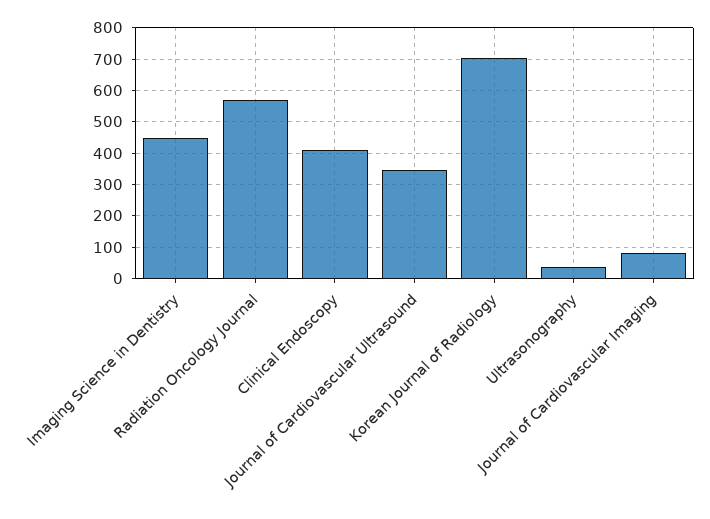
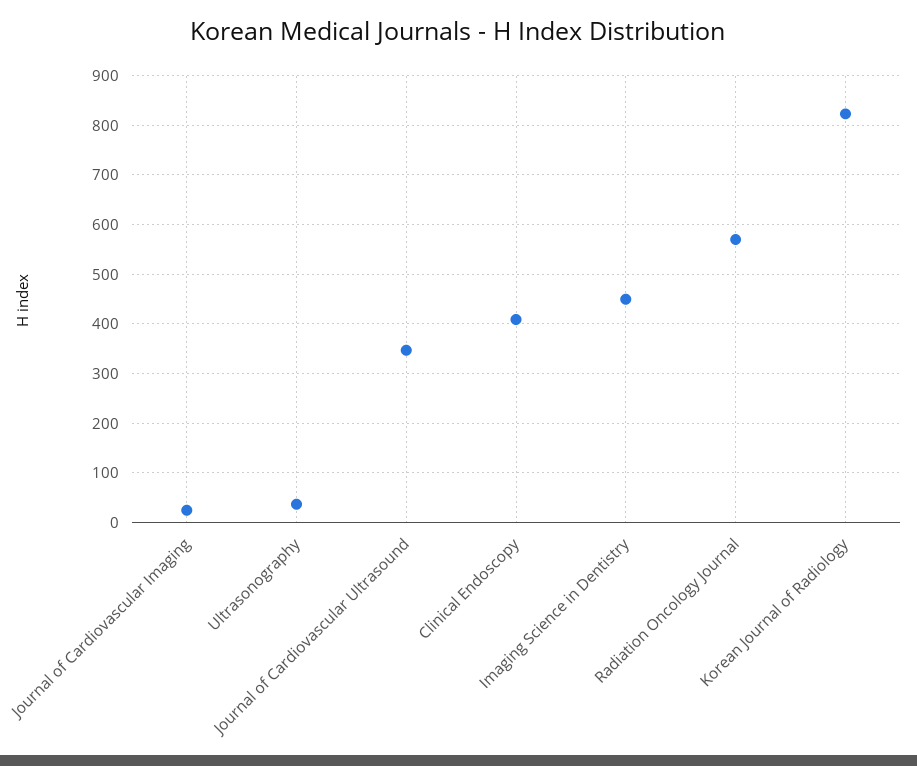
  {
    "Imaging Science in Dentistry": 460,
    "Radiation Oncology Journal": 580,
    "Clinical Endoscopy": 400,
    "Journal of Cardiovascular Ultrasound": 340,
-   "Korean Journal of Radiology": 700,
+   "Korean Journal of Radiology": 820,
    "Ultrasonography": 40,
-   "Journal of Cardiovascular Imaging": 80
+   "Journal of Cardiovascular Imaging": 20
  }

